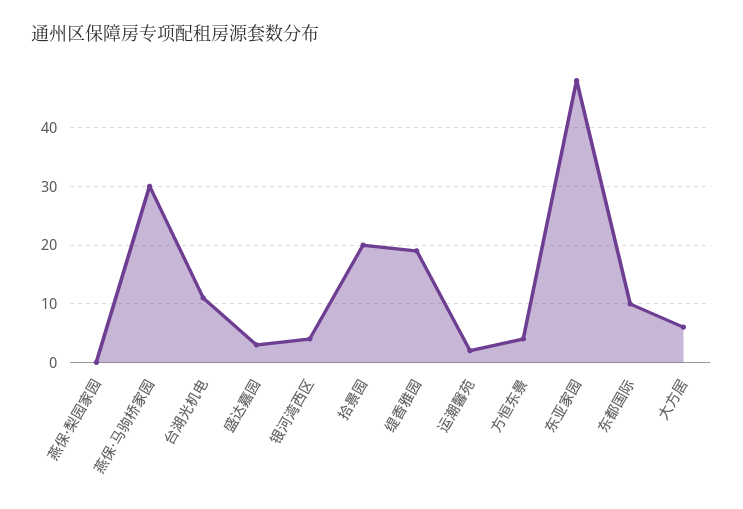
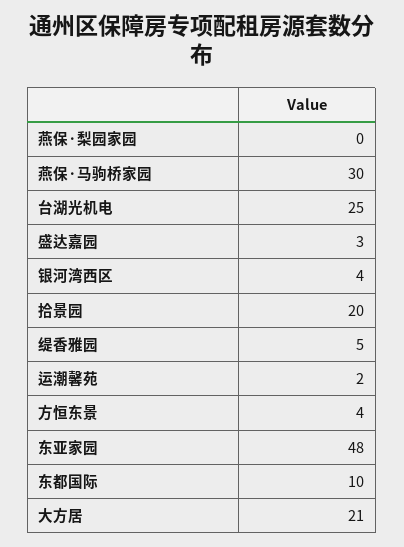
  {
    "燕保·梨园家园": 0,
    "燕保·马驹桥家园": 30,
-   "台湖光机电": 10,
+   "台湖光机电": 25,
    "盛达嘉园": 3,
    "银河湾西区": 4,
    "拾景园": 20,
-   "缇香雅园": 20,
+   "缇香雅园": 5,
    "运潮馨苑": 2,
    "方恒东景": 4,
    "东亚家园": 48,
    "东都国际": 10,
-   "大方居": 5
+   "大方居": 21
  }

